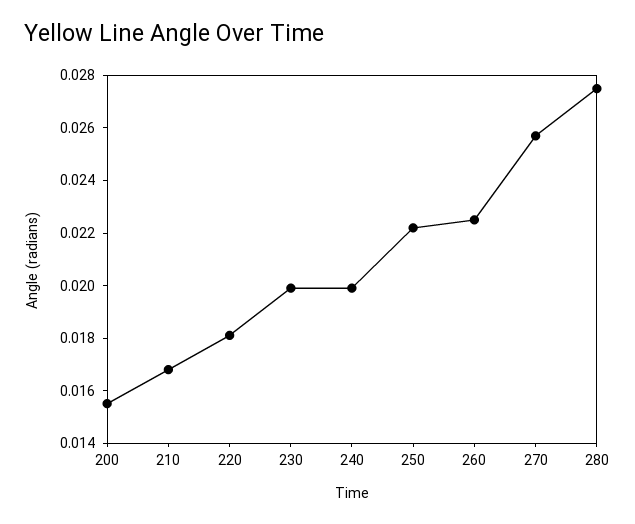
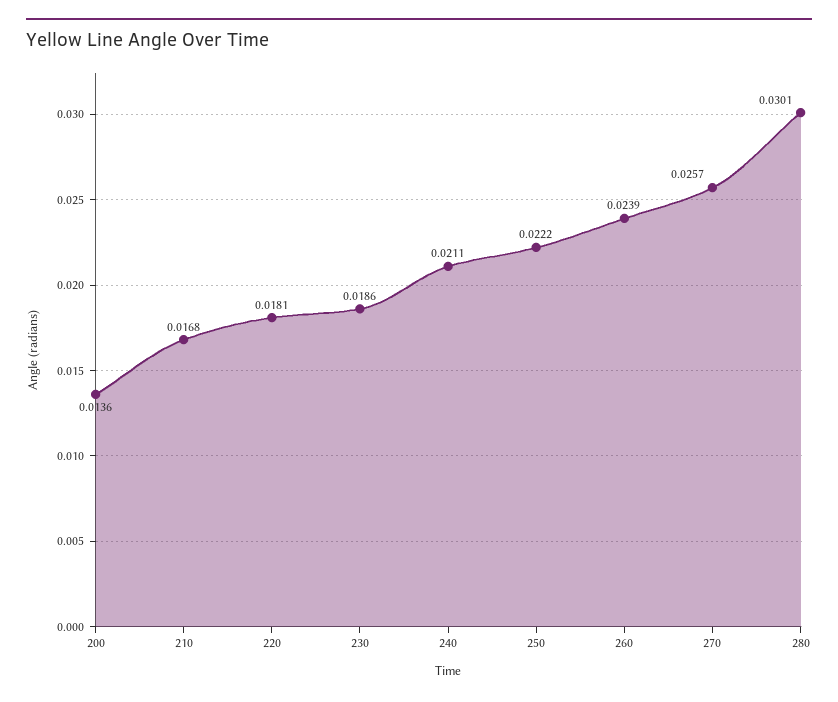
  {
-   "200": 0.0155,
+   "200": 0.0136,
    "210": 0.0168,
    "220": 0.0181,
-   "230": 0.02,
+   "230": 0.0186,
-   "240": 0.02,
+   "240": 0.0211,
    "250": 0.0222,
-   "260": 0.0225,
+   "260": 0.0239,
    "270": 0.0257,
-   "280": 0.0275
+   "280": 0.0301
  }

